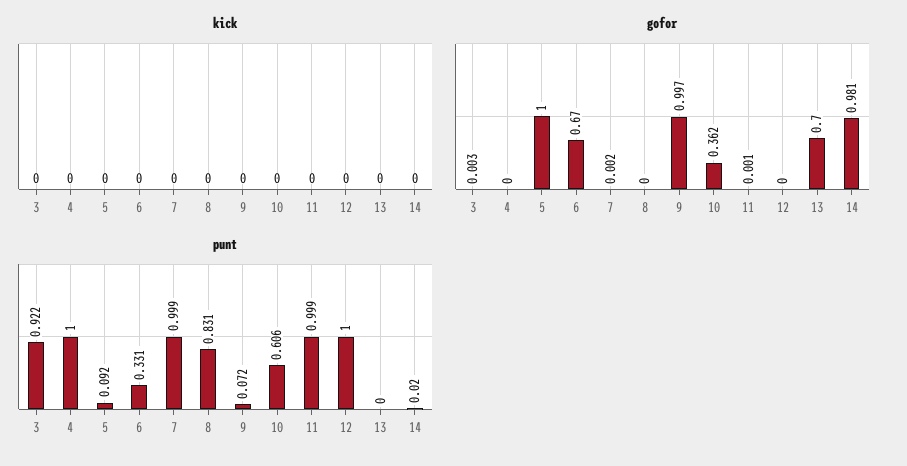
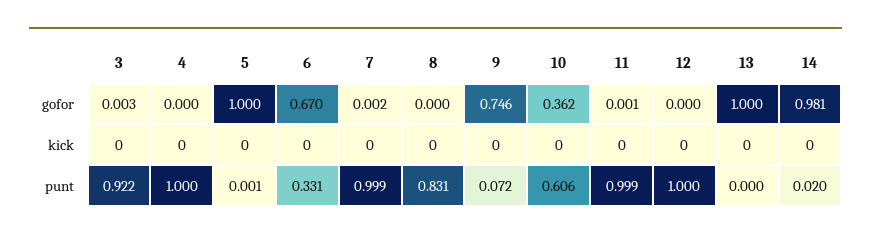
  {
    "kick": {
      "3": 0,
      "4": 0,
      "5": 0,
      "6": 0,
      "7": 0,
      "8": 0,
      "9": 0,
      "10": 0,
      "11": 0,
      "12": 0,
      "13": 0,
      "14": 0
    },
    "gofor": {
      "3": 0.003,
      "4": 0,
      "5": 1,
      "6": 0.67,
      "7": 0.002,
      "8": 0,
-     "9": 0.997,
+     "9": 0.746,
      "10": 0.362,
      "11": 0.001,
      "12": 0,
-     "13": 0.7,
+     "13": 1,
      "14": 0.981
    },
    "punt": {
      "3": 0.922,
      "4": 1,
-     "5": 0.092,
+     "5": 0.001,
      "6": 0.331,
      "7": 0.999,
      "8": 0.831,
      "9": 0.072,
      "10": 0.606,
      "11": 0.999,
      "12": 1,
      "13": 0,
      "14": 0.02
    }
  }

